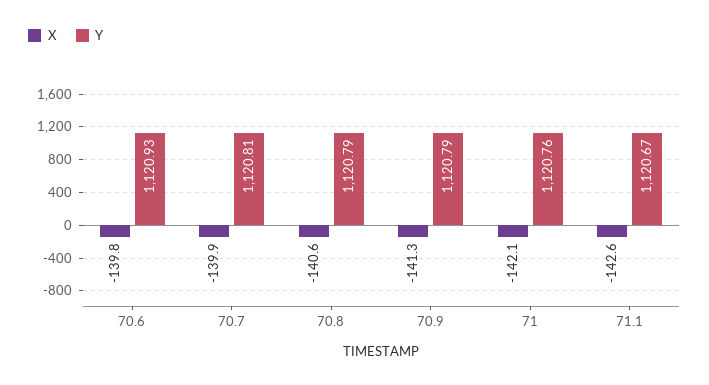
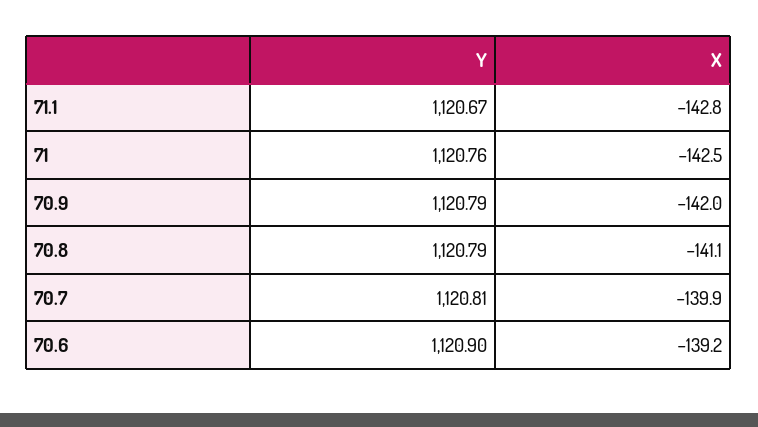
  {
    "X": {
-     "70.6": -139.8,
+     "70.6": -139.2,
      "70.7": -139.9,
-     "70.8": -140.6,
+     "70.8": -141.1,
-     "70.9": -141.3,
+     "70.9": -142,
-     "71": -142.1,
+     "71": -142.5,
-     "71.1": -142.6
+     "71.1": -142.8
    },
    "Y": {
-     "70.6": 1120.93,
+     "70.6": 1120.9,
      "70.7": 1120.81,
      "70.8": 1120.79,
      "70.9": 1120.79,
      "71": 1120.76,
      "71.1": 1120.67
    }
  }

